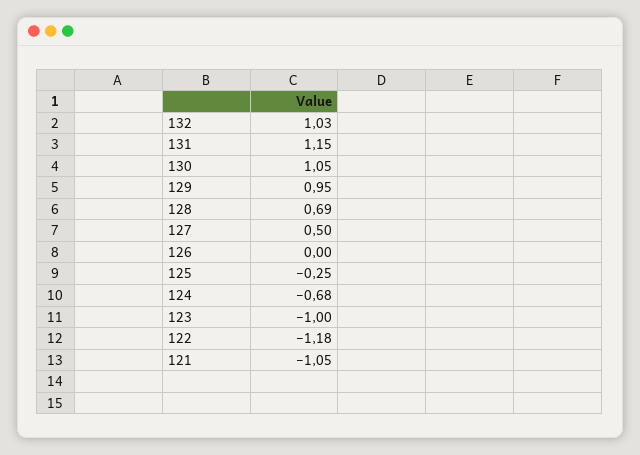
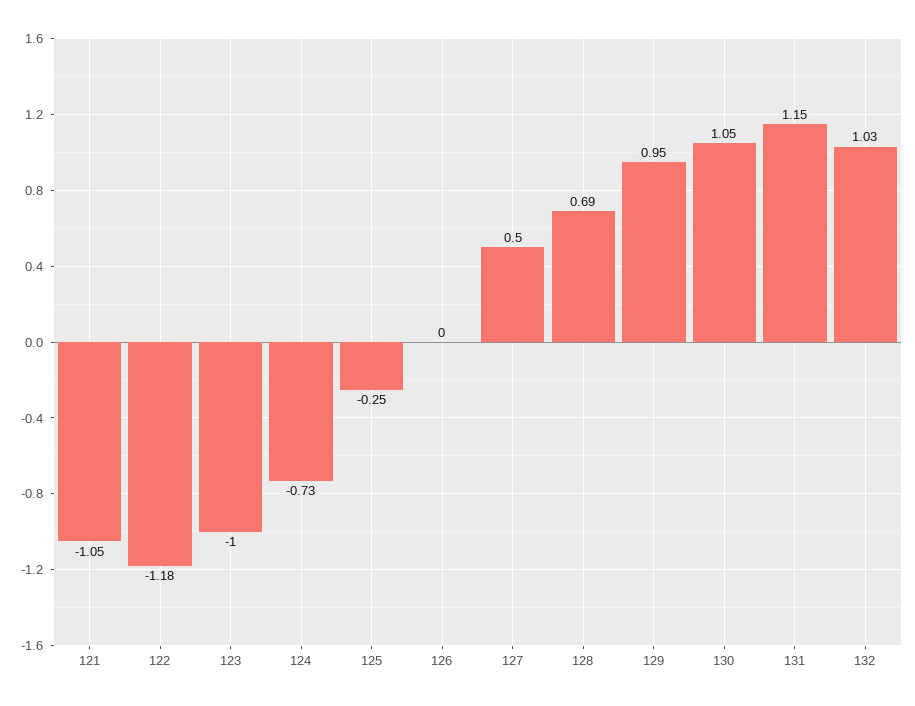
  {
    "132": 1.03,
    "131": 1.15,
    "130": 1.05,
    "129": 0.95,
    "128": 0.69,
    "127": 0.5,
    "126": 0,
    "125": -0.25,
-   "124": -0.68,
+   "124": -0.73,
    "123": -1,
    "122": -1.18,
    "121": -1.05
  }

